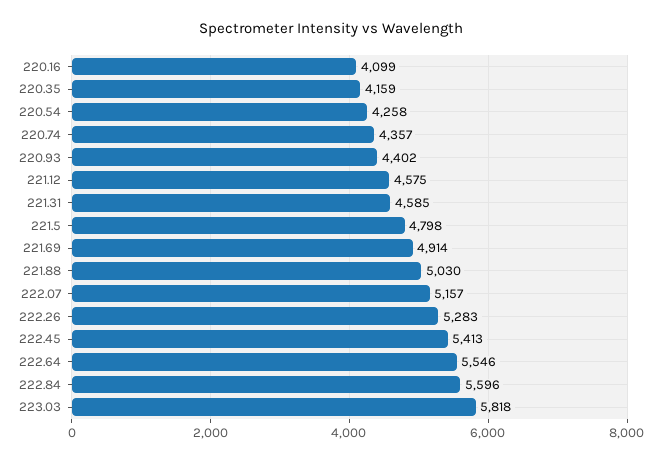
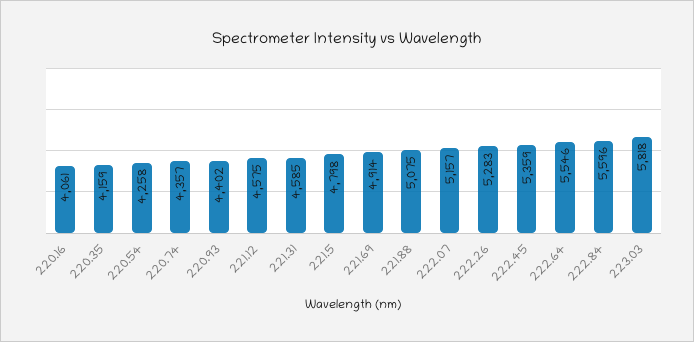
  {
-   "220.16": 4099,
+   "220.16": 4061,
    "220.35": 4159,
    "220.54": 4258,
    "220.74": 4357,
    "220.93": 4402,
    "221.12": 4575,
    "221.31": 4585,
    "221.5": 4798,
    "221.69": 4914,
-   "221.88": 5030,
+   "221.88": 5075,
    "222.07": 5157,
    "222.26": 5283,
-   "222.45": 5413,
+   "222.45": 5359,
    "222.64": 5546,
    "222.84": 5596,
    "223.03": 5818
  }

